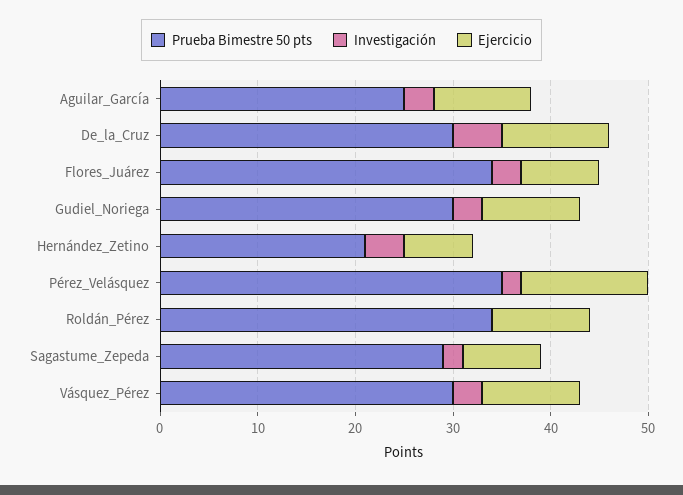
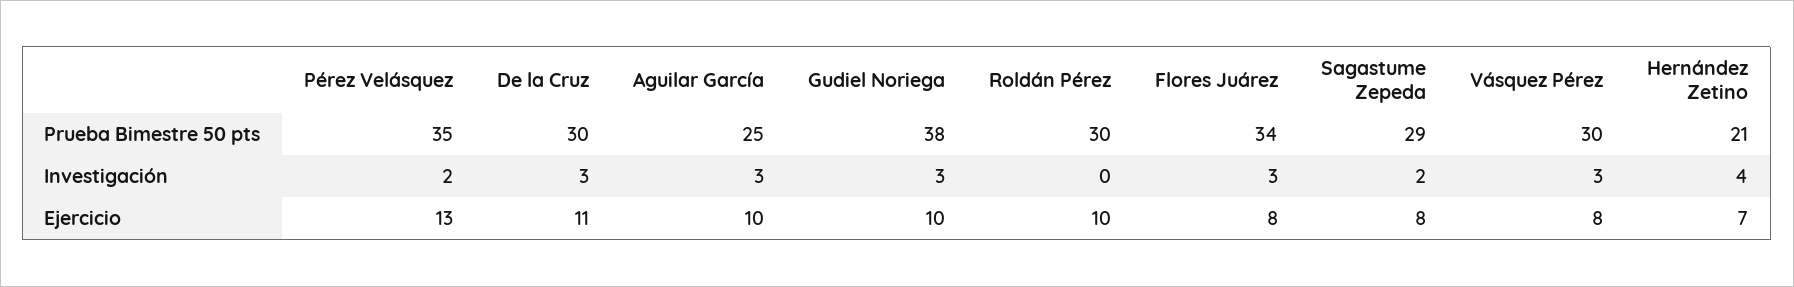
  {
    "Prueba Bimestre 50 pts": {
      "Aguilar_García": 25,
      "De_la_Cruz": 30,
      "Flores_Juárez": 34,
-     "Gudiel_Noriega": 30,
+     "Gudiel_Noriega": 38,
      "Hernández_Zetino": 21,
      "Pérez_Velásquez": 35,
-     "Roldán_Pérez": 34,
+     "Roldán_Pérez": 30,
      "Sagastume_Zepeda": 29,
      "Vásquez_Pérez": 30
    },
    "Investigación": {
      "Aguilar_García": 3,
-     "De_la_Cruz": 5,
+     "De_la_Cruz": 3,
      "Flores_Juárez": 3,
      "Gudiel_Noriega": 3,
      "Hernández_Zetino": 4,
      "Pérez_Velásquez": 2,
      "Roldán_Pérez": 0,
      "Sagastume_Zepeda": 2,
      "Vásquez_Pérez": 3
    },
    "Ejercicio": {
      "Aguilar_García": 10,
      "De_la_Cruz": 11,
      "Flores_Juárez": 8,
      "Gudiel_Noriega": 10,
      "Hernández_Zetino": 7,
      "Pérez_Velásquez": 13,
      "Roldán_Pérez": 10,
      "Sagastume_Zepeda": 8,
-     "Vásquez_Pérez": 10
+     "Vásquez_Pérez": 8
    }
  }

